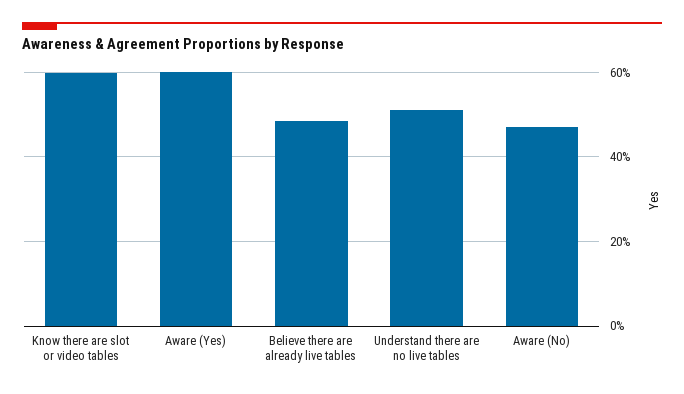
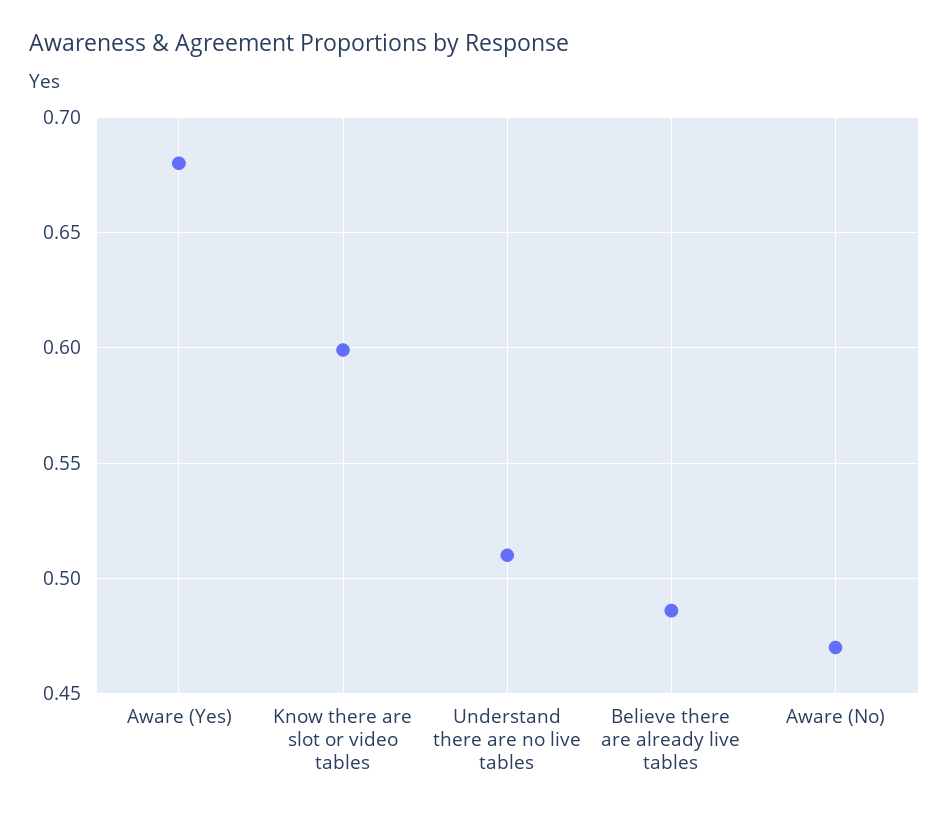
  {
    "Know there are slot or video tables": 0.6,
-   "Aware (Yes)": 0.6,
+   "Aware (Yes)": 0.68,
    "Believe there are already live tables": 0.485,
    "Understand there are no live tables": 0.51,
    "Aware (No)": 0.47
  }

